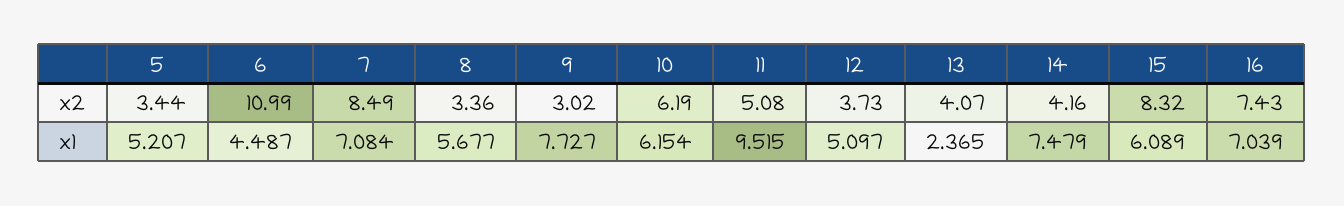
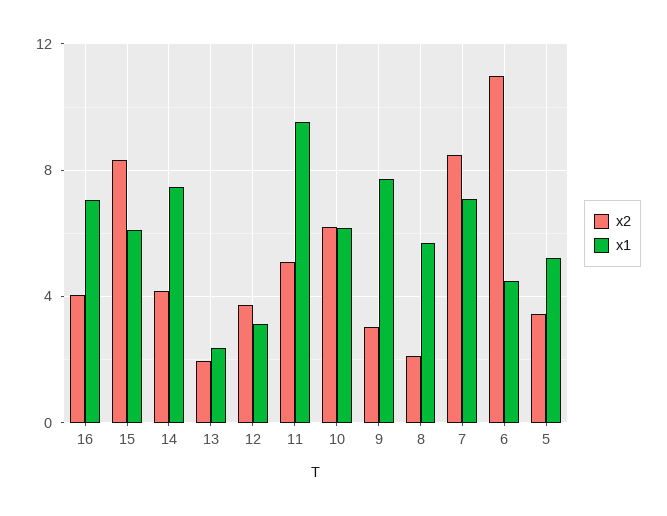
  {
    "x2": {
      "5": 3.44,
      "6": 10.99,
      "7": 8.49,
-     "8": 3.36,
+     "8": 2,
      "9": 3.02,
      "10": 6.19,
      "11": 5.08,
      "12": 3.73,
-     "13": 4.07,
+     "13": 2,
      "14": 4.16,
      "15": 8.32,
-     "16": 7.43
+     "16": 4
    },
    "x1": {
      "5": 5.207,
      "6": 4.487,
      "7": 7.084,
      "8": 5.677,
      "9": 7.727,
      "10": 6.154,
      "11": 9.515,
-     "12": 5.097,
+     "12": 3,
      "13": 2.365,
      "14": 7.479,
      "15": 6.089,
      "16": 7.039
    }
  }

